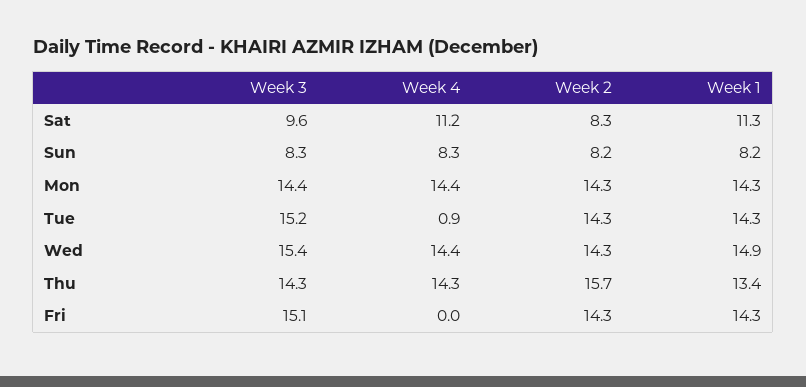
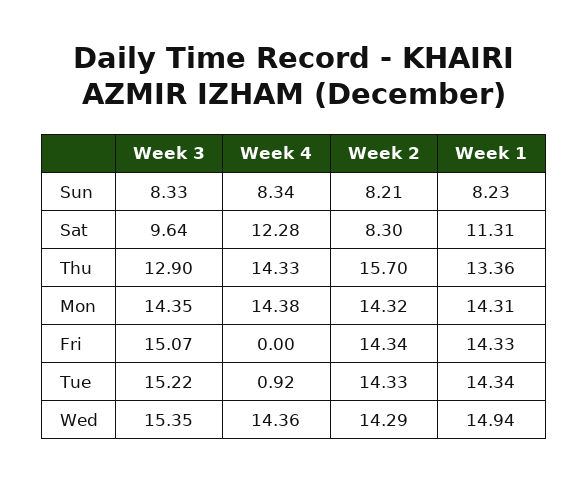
  {
    "Week 3": {
      "Sat": 9.64,
      "Sun": 8.33,
      "Mon": 14.35,
      "Tue": 15.22,
      "Wed": 15.35,
-     "Thu": 14.3,
+     "Thu": 12.9,
      "Fri": 15.07
    },
    "Week 4": {
-     "Sat": 11.2,
+     "Sat": 12.28,
      "Sun": 8.34,
      "Mon": 14.38,
      "Tue": 0.92,
      "Wed": 14.36,
      "Thu": 14.33,
      "Fri": 0
    },
    "Week 2": {
      "Sat": 8.3,
      "Sun": 8.21,
      "Mon": 14.32,
      "Tue": 14.33,
      "Wed": 14.29,
      "Thu": 15.7,
      "Fri": 14.34
    },
    "Week 1": {
      "Sat": 11.31,
      "Sun": 8.23,
      "Mon": 14.31,
      "Tue": 14.34,
      "Wed": 14.94,
      "Thu": 13.36,
      "Fri": 14.33
    }
  }

